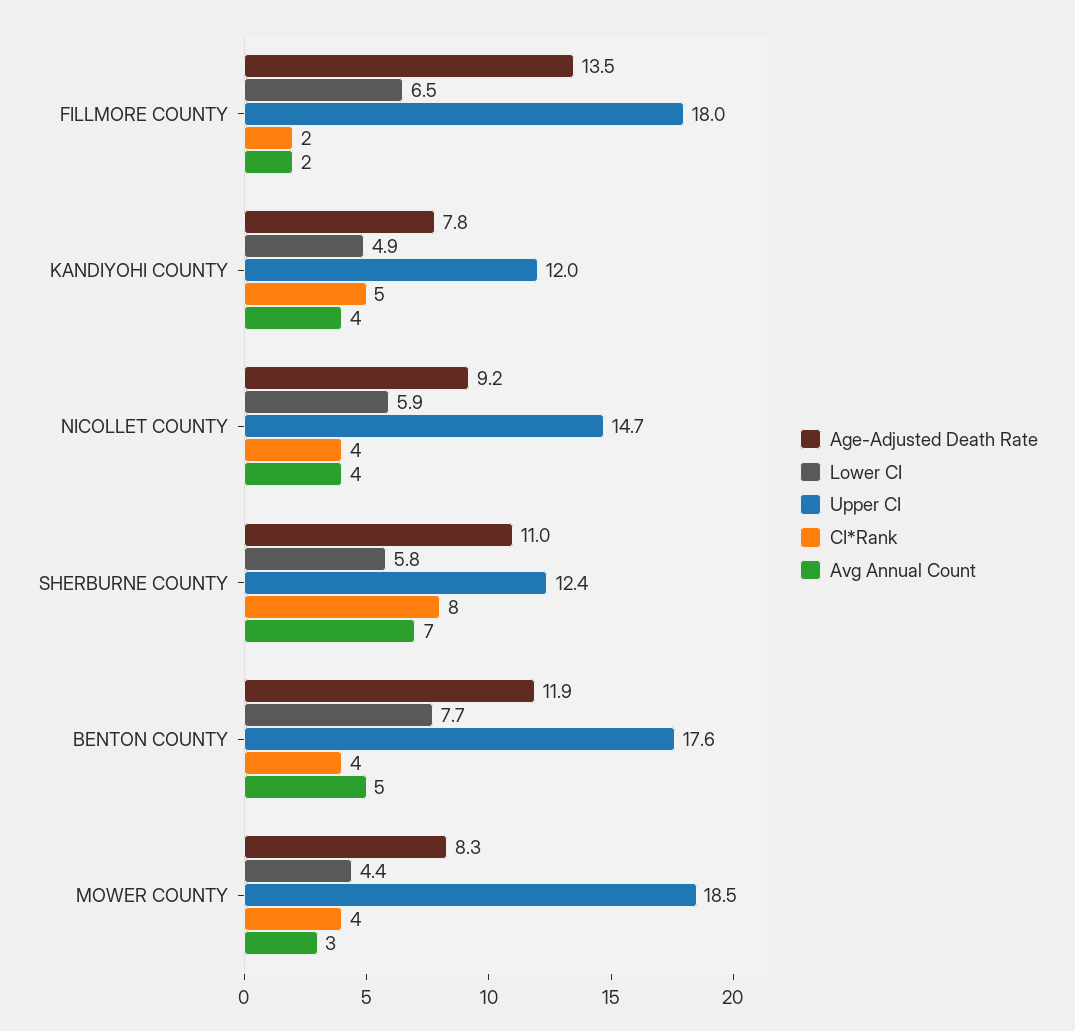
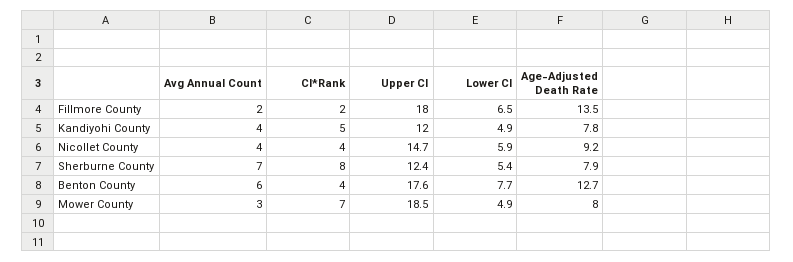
  {
    "Age-Adjusted Death Rate": {
      "FILLMORE COUNTY": 13.5,
      "KANDIYOHI COUNTY": 7.8,
      "NICOLLET COUNTY": 9.2,
-     "SHERBURNE COUNTY": 11,
+     "SHERBURNE COUNTY": 7.9,
-     "BENTON COUNTY": 11.9,
+     "BENTON COUNTY": 12.7,
-     "MOWER COUNTY": 8.3
+     "MOWER COUNTY": 8
    },
    "Lower CI": {
      "FILLMORE COUNTY": 6.5,
      "KANDIYOHI COUNTY": 4.9,
      "NICOLLET COUNTY": 5.9,
-     "SHERBURNE COUNTY": 5.8,
+     "SHERBURNE COUNTY": 5.4,
      "BENTON COUNTY": 7.7,
-     "MOWER COUNTY": 4.4
+     "MOWER COUNTY": 4.9
    },
    "Upper CI": {
      "FILLMORE COUNTY": 18,
      "KANDIYOHI COUNTY": 12,
      "NICOLLET COUNTY": 14.7,
      "SHERBURNE COUNTY": 12.4,
      "BENTON COUNTY": 17.6,
      "MOWER COUNTY": 18.5
    },
    "CI*Rank": {
      "FILLMORE COUNTY": 2,
      "KANDIYOHI COUNTY": 5,
      "NICOLLET COUNTY": 4,
      "SHERBURNE COUNTY": 8,
      "BENTON COUNTY": 4,
-     "MOWER COUNTY": 4
+     "MOWER COUNTY": 7
    },
    "Avg Annual Count": {
      "FILLMORE COUNTY": 2,
      "KANDIYOHI COUNTY": 4,
      "NICOLLET COUNTY": 4,
      "SHERBURNE COUNTY": 7,
-     "BENTON COUNTY": 5,
+     "BENTON COUNTY": 6,
      "MOWER COUNTY": 3
    }
  }

